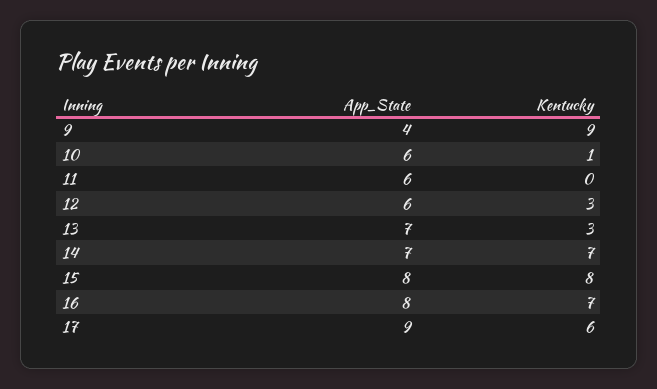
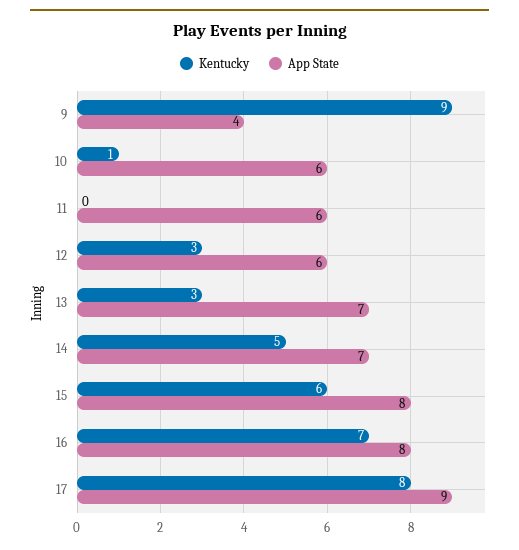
  {
    "App_State": {
      "9": 4,
      "10": 6,
      "11": 6,
      "12": 6,
      "13": 7,
      "14": 7,
      "15": 8,
      "16": 8,
      "17": 9
    },
    "Kentucky": {
      "9": 9,
      "10": 1,
      "11": 0,
      "12": 3,
      "13": 3,
-     "14": 7,
+     "14": 5,
-     "15": 8,
+     "15": 6,
      "16": 7,
-     "17": 6
+     "17": 8
    }
  }

